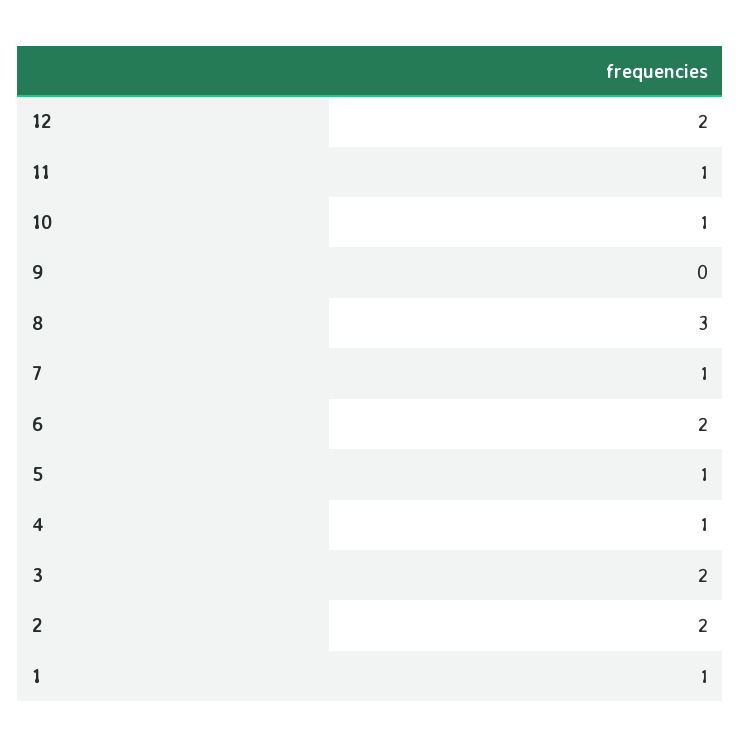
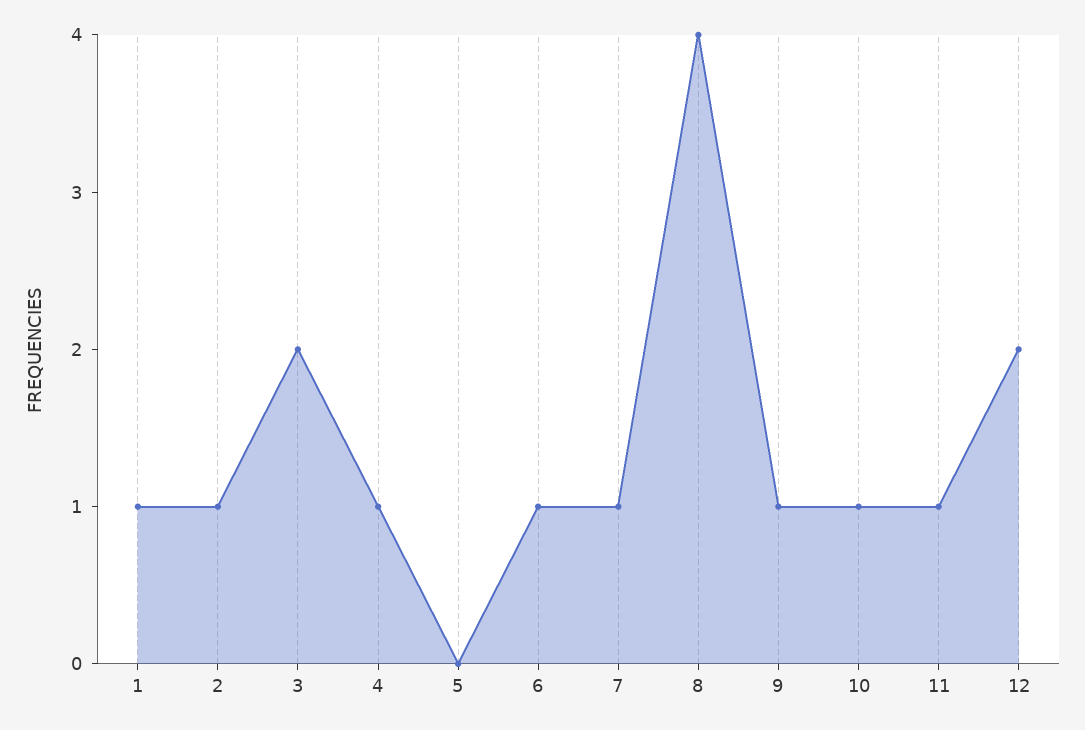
  {
    "12": 2,
    "11": 1,
    "10": 1,
-   "9": 0,
+   "9": 1,
-   "8": 3,
+   "8": 4,
    "7": 1,
-   "6": 2,
+   "6": 1,
-   "5": 1,
+   "5": 0,
    "4": 1,
    "3": 2,
-   "2": 2,
+   "2": 1,
    "1": 1
  }

